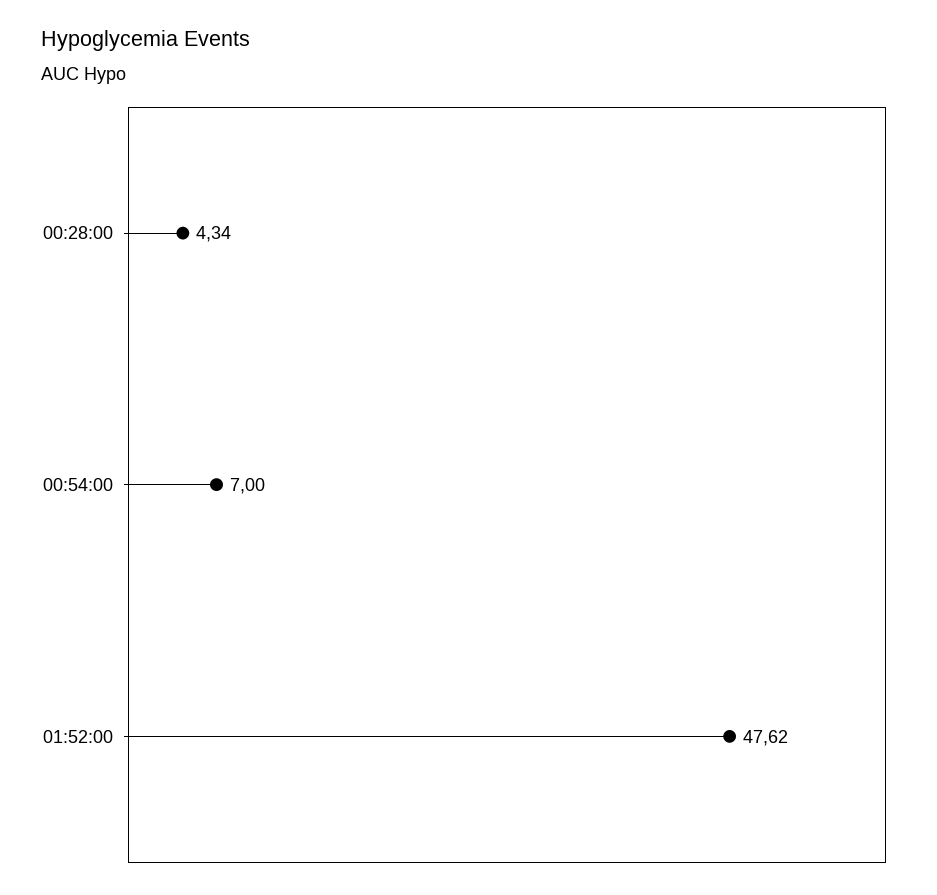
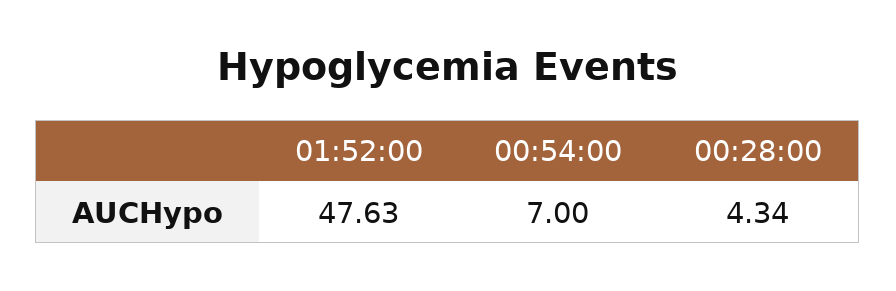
  {
    "00:28:00": 4.34,
    "00:54:00": 7,
-   "01:52:00": 47.62
+   "01:52:00": 47.63
  }

